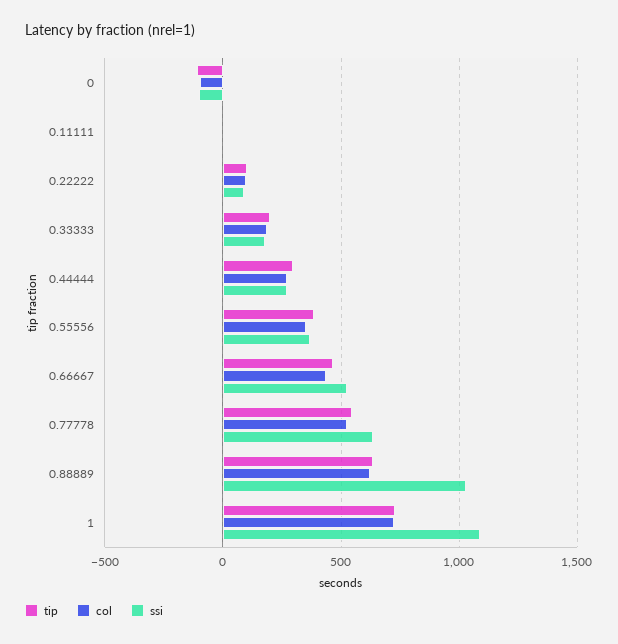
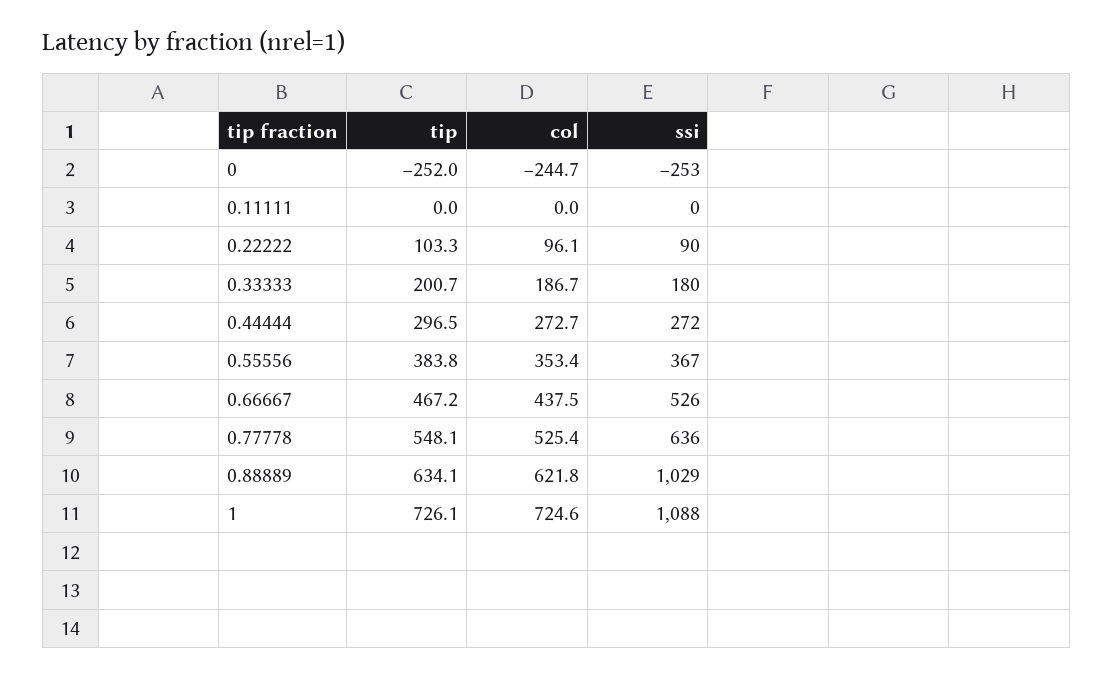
  {
    "tip": {
-     "0": -100,
+     "0": -252,
      "0.11111": 0,
      "0.22222": 103.3,
      "0.33333": 200.7,
      "0.44444": 296.5,
      "0.55556": 383.8,
      "0.66667": 467.2,
      "0.77778": 548.1,
      "0.88889": 634.1,
      "1": 726.1
    },
    "col": {
-     "0": -100,
+     "0": -244.7,
      "0.11111": 0,
      "0.22222": 96.1,
      "0.33333": 186.7,
      "0.44444": 272.7,
      "0.55556": 353.4,
      "0.66667": 437.5,
      "0.77778": 525.4,
      "0.88889": 621.8,
      "1": 724.6
    },
    "ssi": {
-     "0": -100,
+     "0": -253,
      "0.11111": 0,
      "0.22222": 90,
      "0.33333": 180,
      "0.44444": 272,
      "0.55556": 367,
      "0.66667": 526,
      "0.77778": 636,
      "0.88889": 1029,
      "1": 1088
    }
  }

